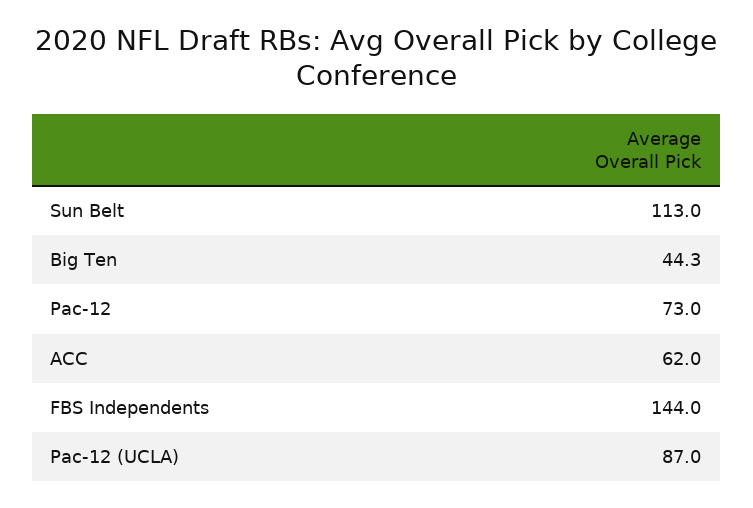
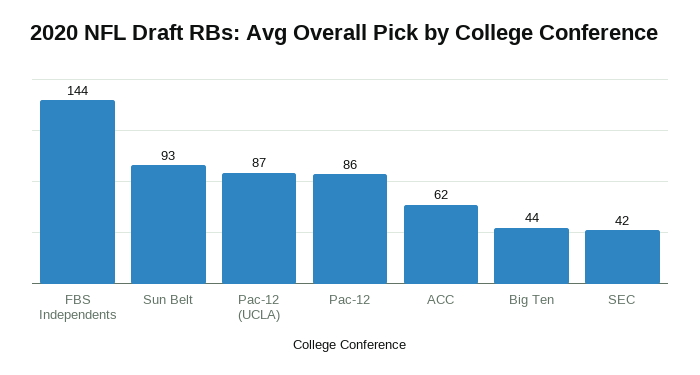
  {
-   "Sun Belt": 113,
+   "Sun Belt": 93,
    "Big Ten": 44.3,
-   "Pac-12": 73,
+   "Pac-12": 86,
    "ACC": 62,
    "FBS Independents": 144,
-   "Pac-12 (UCLA)": 87
+   "Pac-12 (UCLA)": 87,
+   "SEC": 42
  }

